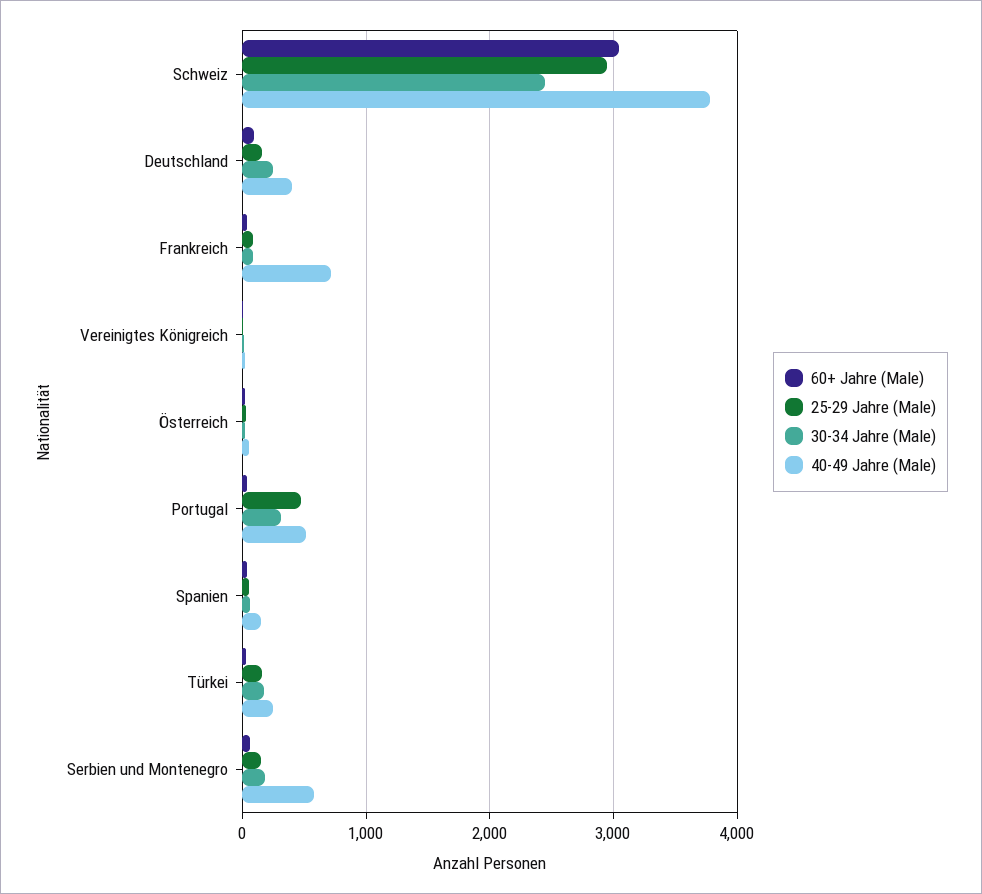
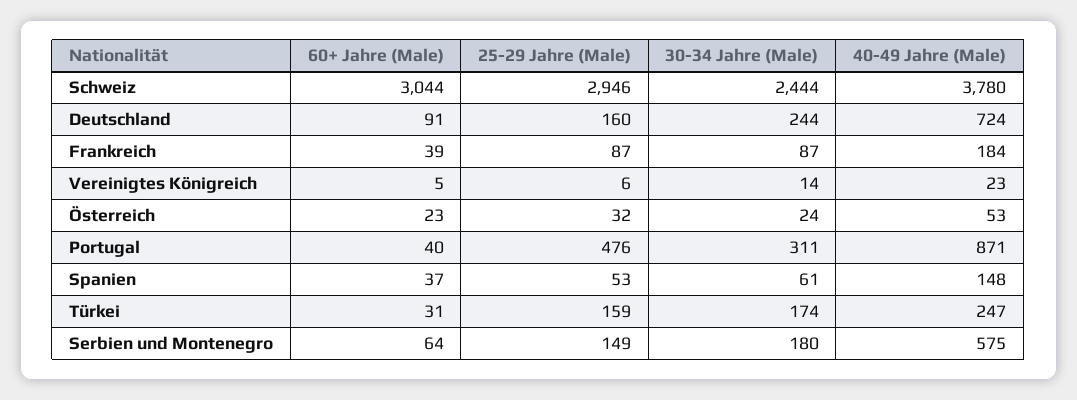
  {
    "60+ Jahre (Male)": {
      "Schweiz": 3044,
      "Deutschland": 91,
      "Frankreich": 39,
      "Vereinigtes Königreich": 5,
      "Österreich": 23,
      "Portugal": 40,
      "Spanien": 37,
      "Türkei": 31,
      "Serbien und Montenegro": 64
    },
    "25-29 Jahre (Male)": {
      "Schweiz": 2946,
      "Deutschland": 160,
      "Frankreich": 87,
      "Vereinigtes Königreich": 6,
      "Österreich": 32,
      "Portugal": 476,
      "Spanien": 53,
      "Türkei": 159,
      "Serbien und Montenegro": 149
    },
    "30-34 Jahre (Male)": {
      "Schweiz": 2444,
      "Deutschland": 244,
      "Frankreich": 87,
      "Vereinigtes Königreich": 14,
      "Österreich": 24,
      "Portugal": 311,
      "Spanien": 61,
      "Türkei": 174,
      "Serbien und Montenegro": 180
    },
    "40-49 Jahre (Male)": {
      "Schweiz": 3780,
-     "Deutschland": 400,
+     "Deutschland": 724,
-     "Frankreich": 700,
+     "Frankreich": 184,
      "Vereinigtes Königreich": 23,
      "Österreich": 53,
-     "Portugal": 500,
+     "Portugal": 871,
      "Spanien": 148,
      "Türkei": 247,
      "Serbien und Montenegro": 575
    }
  }

